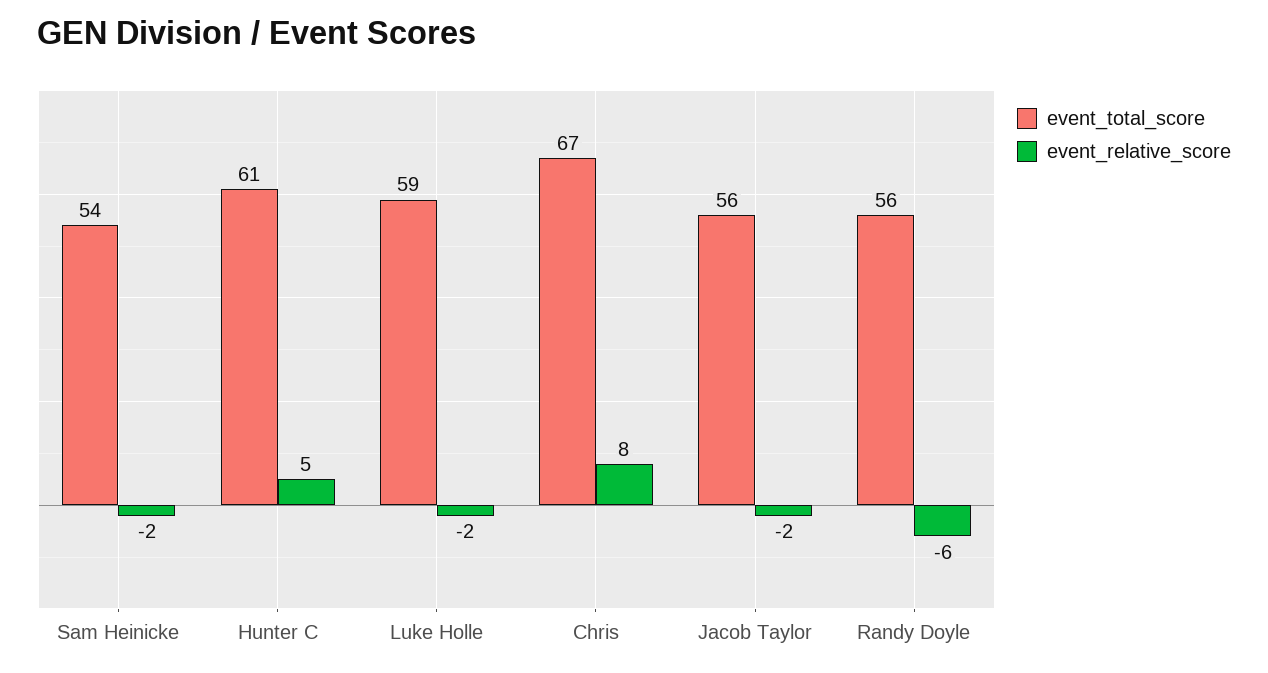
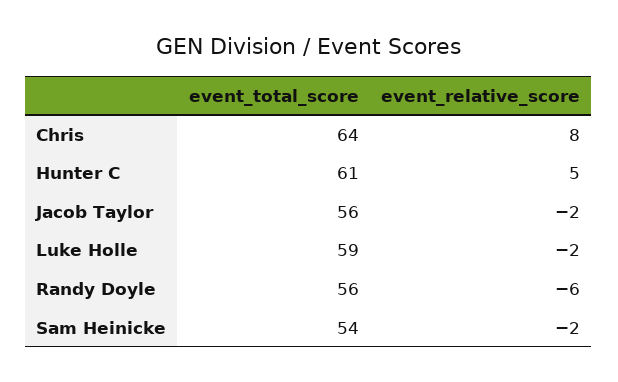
  {
    "event_total_score": {
      "Sam Heinicke": 54,
      "Hunter C": 61,
      "Luke Holle": 59,
-     "Chris": 67,
+     "Chris": 64,
      "Jacob Taylor": 56,
      "Randy Doyle": 56
    },
    "event_relative_score": {
      "Sam Heinicke": -2,
      "Hunter C": 5,
      "Luke Holle": -2,
      "Chris": 8,
      "Jacob Taylor": -2,
      "Randy Doyle": -6
    }
  }

